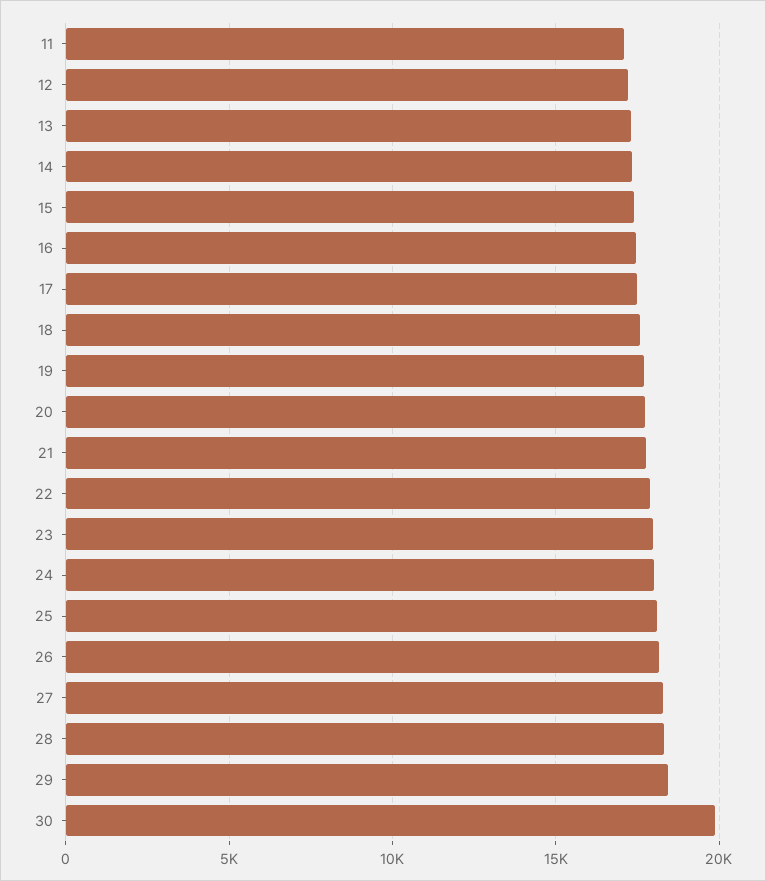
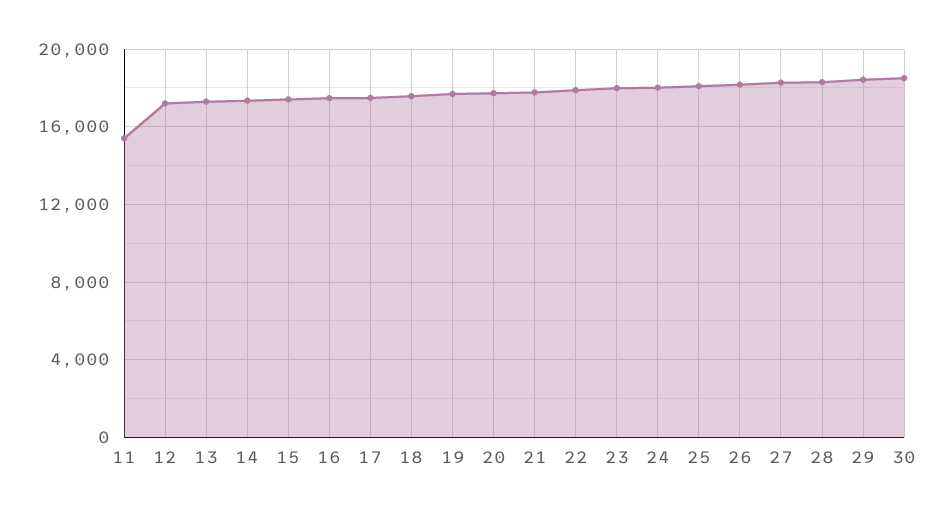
  {
-   "11": 17000,
+   "11": 15500,
    "12": 17000,
    "13": 17500,
    "14": 17500,
    "15": 17500,
    "16": 17500,
    "17": 17500,
    "18": 17500,
    "19": 17500,
    "20": 17500,
    "21": 18000,
    "22": 18000,
    "23": 18000,
    "24": 18000,
    "25": 18000,
    "26": 18000,
    "27": 18500,
    "28": 18500,
    "29": 18500,
-   "30": 20000
+   "30": 18500
  }

